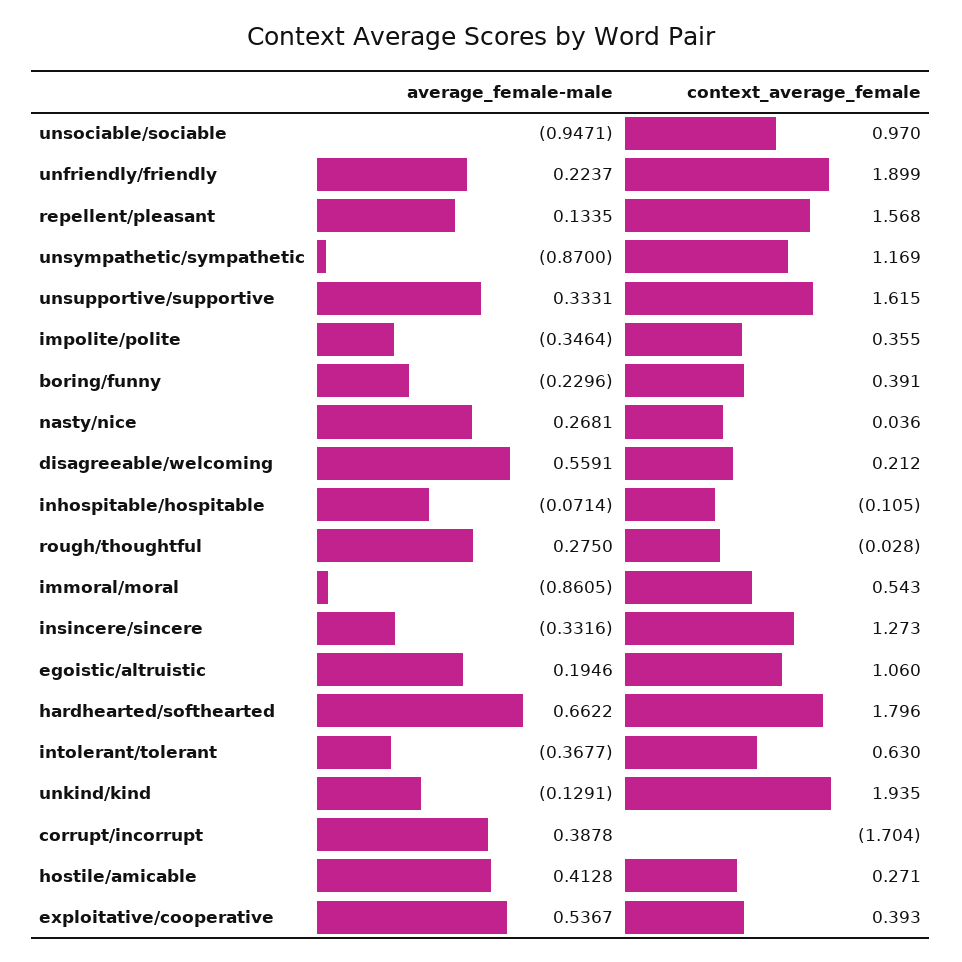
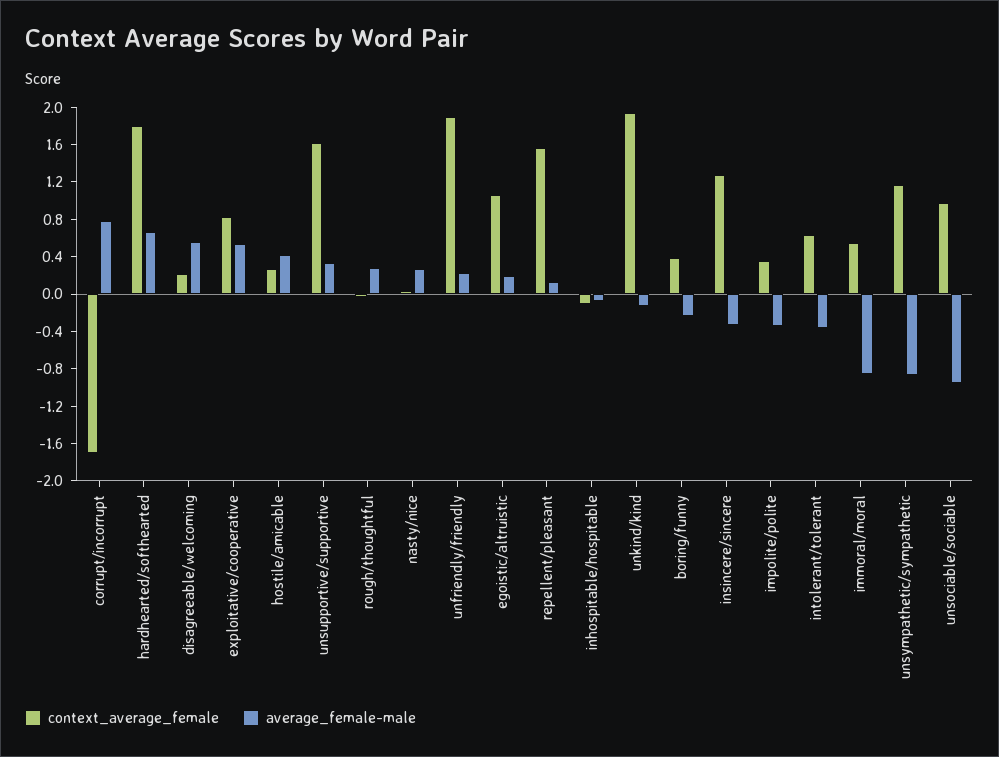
  {
    "average_female-male": {
      "unsociable/sociable": -0.9471,
      "unfriendly/friendly": 0.2237,
      "repellent/pleasant": 0.1335,
      "unsympathetic/sympathetic": -0.87,
      "unsupportive/supportive": 0.3331,
      "impolite/polite": -0.3464,
      "boring/funny": -0.2296,
      "nasty/nice": 0.2681,
      "disagreeable/welcoming": 0.5591,
      "inhospitable/hospitable": -0.0714,
      "rough/thoughtful": 0.275,
      "immoral/moral": -0.8605,
      "insincere/sincere": -0.3316,
      "egoistic/altruistic": 0.1946,
      "hardhearted/softhearted": 0.6622,
      "intolerant/tolerant": -0.3677,
      "unkind/kind": -0.1291,
-     "corrupt/incorrupt": 0.3878,
+     "corrupt/incorrupt": 0.8,
      "hostile/amicable": 0.4128,
      "exploitative/cooperative": 0.5367
    },
    "context_average_female": {
      "unsociable/sociable": 0.97,
      "unfriendly/friendly": 1.899,
      "repellent/pleasant": 1.568,
      "unsympathetic/sympathetic": 1.169,
      "unsupportive/supportive": 1.615,
      "impolite/polite": 0.355,
      "boring/funny": 0.391,
      "nasty/nice": 0.036,
      "disagreeable/welcoming": 0.212,
      "inhospitable/hospitable": -0.105,
      "rough/thoughtful": -0.028,
      "immoral/moral": 0.543,
      "insincere/sincere": 1.273,
      "egoistic/altruistic": 1.06,
      "hardhearted/softhearted": 1.796,
      "intolerant/tolerant": 0.63,
      "unkind/kind": 1.935,
      "corrupt/incorrupt": -1.704,
      "hostile/amicable": 0.271,
-     "exploitative/cooperative": 0.393
+     "exploitative/cooperative": 0.8
    }
  }

